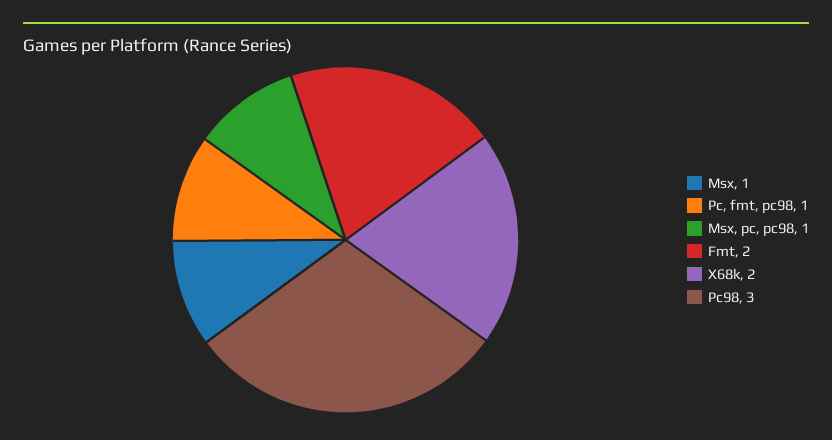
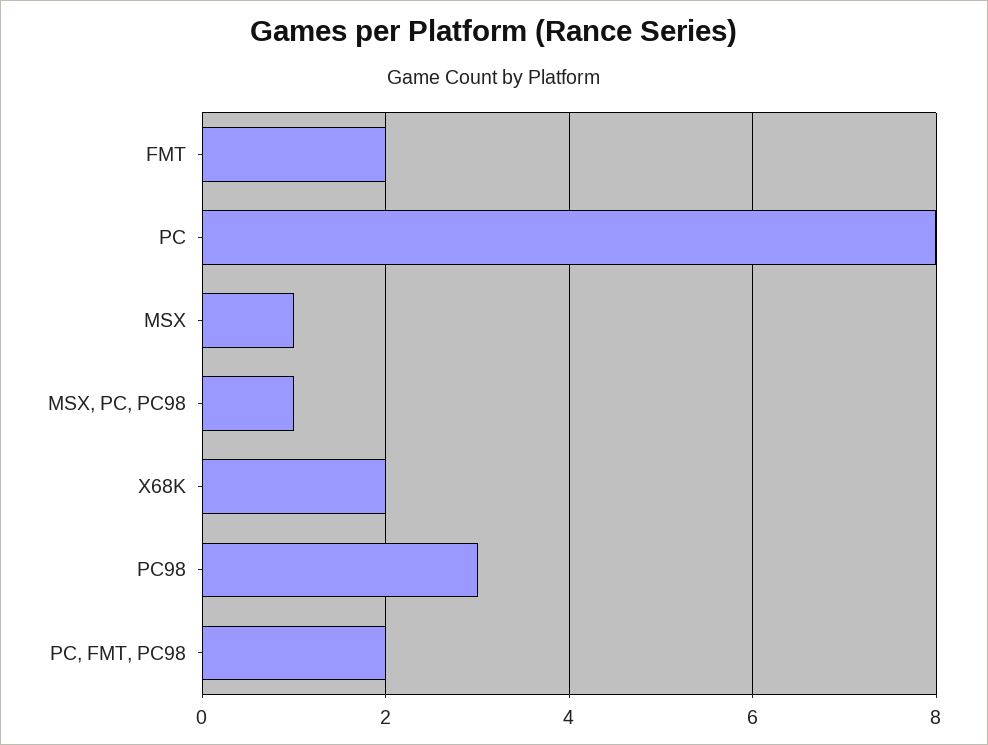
  {
    "Msx": 1,
-   "Pc, fmt, pc98": 1,
+   "Pc, fmt, pc98": 2,
    "Msx, pc, pc98": 1,
    "Fmt": 2,
    "X68k": 2,
-   "Pc98": 3
+   "Pc98": 3,
+   "PC": 8
  }

